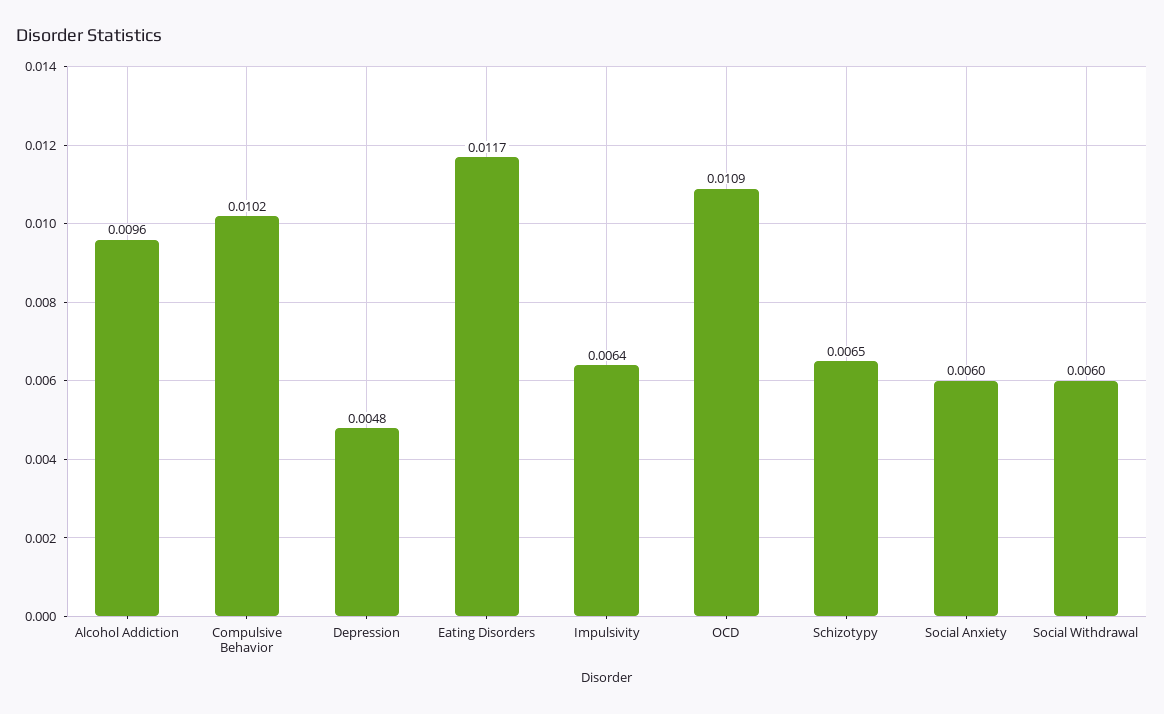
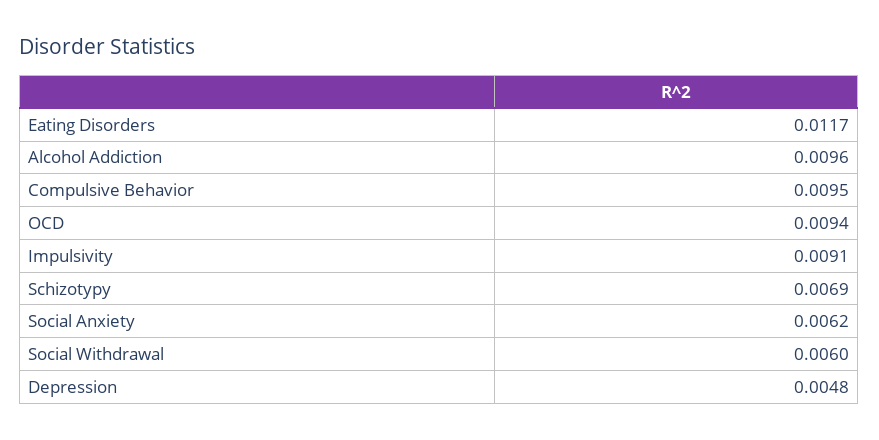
  {
    "Alcohol Addiction": 0.0096,
-   "Compulsive Behavior": 0.0102,
+   "Compulsive Behavior": 0.0095,
    "Depression": 0.0048,
    "Eating Disorders": 0.0117,
-   "Impulsivity": 0.0064,
+   "Impulsivity": 0.0091,
-   "OCD": 0.0109,
+   "OCD": 0.0094,
-   "Schizotypy": 0.0065,
+   "Schizotypy": 0.0069,
-   "Social Anxiety": 0.006,
+   "Social Anxiety": 0.0062,
    "Social Withdrawal": 0.006
  }

